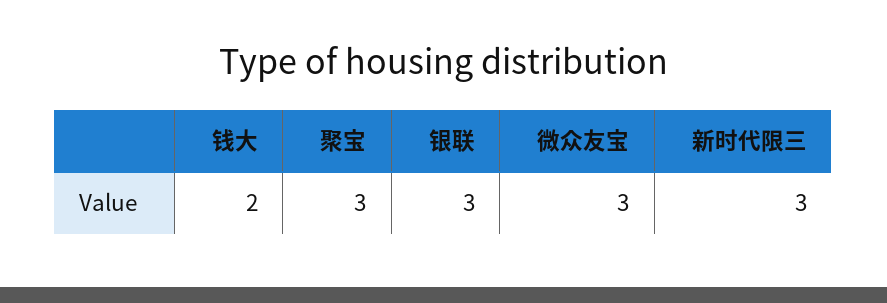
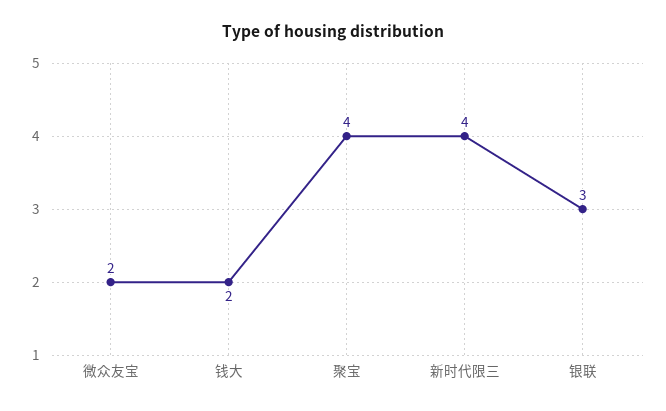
  {
    "钱大": 2,
-   "聚宝": 3,
+   "聚宝": 4,
    "银联": 3,
-   "微众友宝": 3,
+   "微众友宝": 2,
-   "新时代限三": 3
+   "新时代限三": 4
  }

